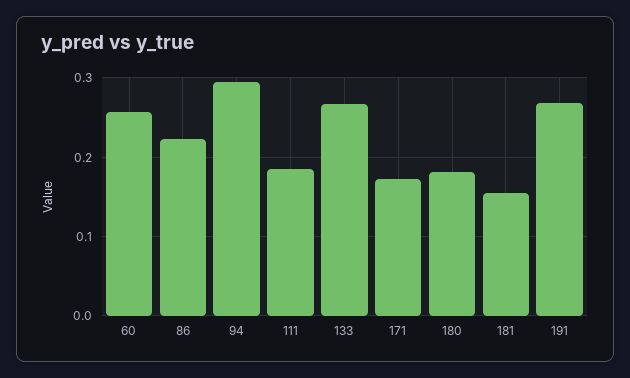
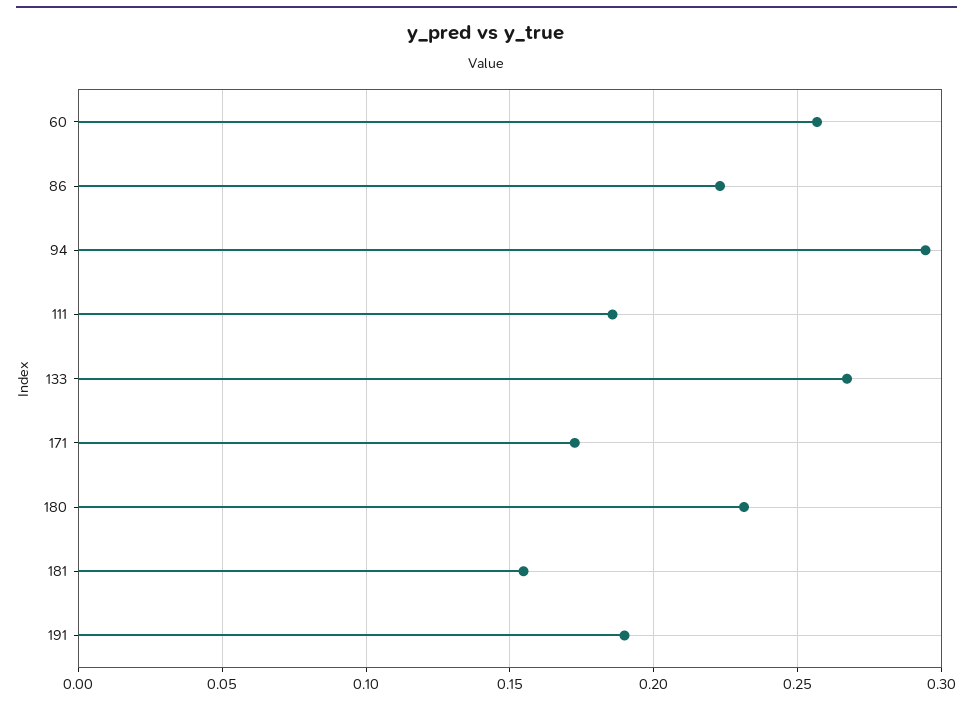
  {
    "60": 0.255,
    "86": 0.225,
    "94": 0.295,
    "111": 0.185,
    "133": 0.265,
    "171": 0.175,
-   "180": 0.18,
+   "180": 0.23,
    "181": 0.155,
-   "191": 0.27
+   "191": 0.19
  }

